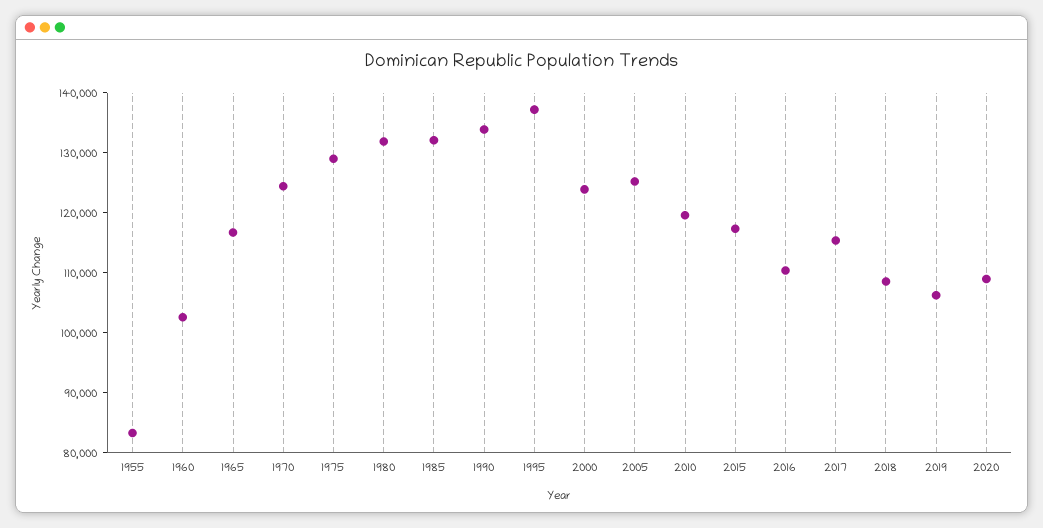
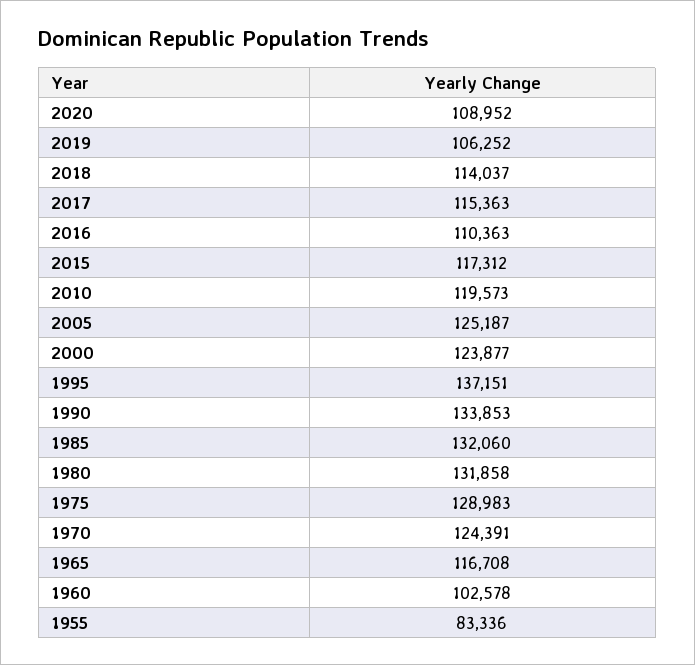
  {
    "1955": 83336,
    "1960": 102578,
    "1965": 116708,
    "1970": 124391,
    "1975": 128983,
    "1980": 131858,
    "1985": 132060,
    "1990": 133853,
    "1995": 137151,
    "2000": 123877,
    "2005": 125187,
    "2010": 119573,
    "2015": 117312,
    "2016": 110363,
    "2017": 115363,
-   "2018": 108000,
+   "2018": 114037,
    "2019": 106252,
    "2020": 108952
  }

